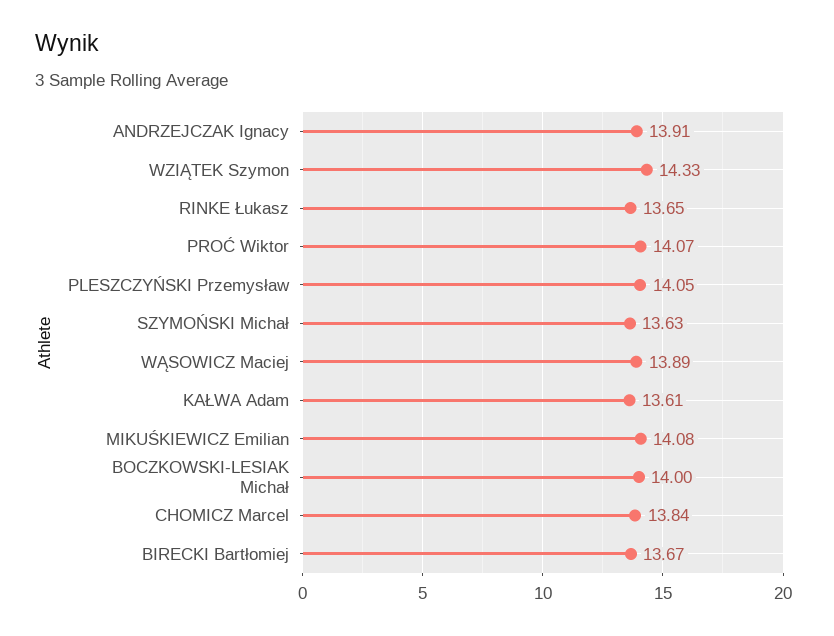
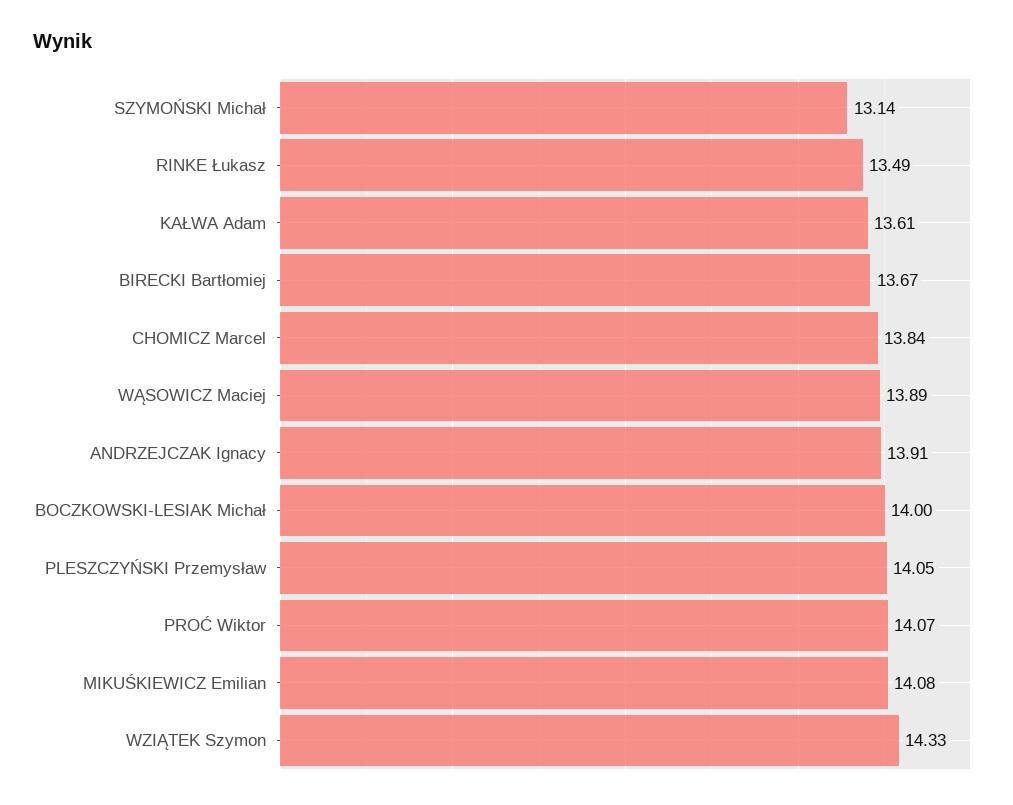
  {
    "ANDRZEJCZAK Ignacy": 13.91,
    "WZIĄTEK Szymon": 14.33,
-   "RINKE Łukasz": 13.65,
+   "RINKE Łukasz": 13.49,
    "PROĆ Wiktor": 14.07,
    "PLESZCZYŃSKI Przemysław": 14.05,
-   "SZYMOŃSKI Michał": 13.63,
+   "SZYMOŃSKI Michał": 13.14,
    "WĄSOWICZ Maciej": 13.89,
    "KAŁWA Adam": 13.61,
    "MIKUŚKIEWICZ Emilian": 14.08,
    "BOCZKOWSKI-LESIAK Michał": 14,
    "CHOMICZ Marcel": 13.84,
    "BIRECKI Bartłomiej": 13.67
  }

